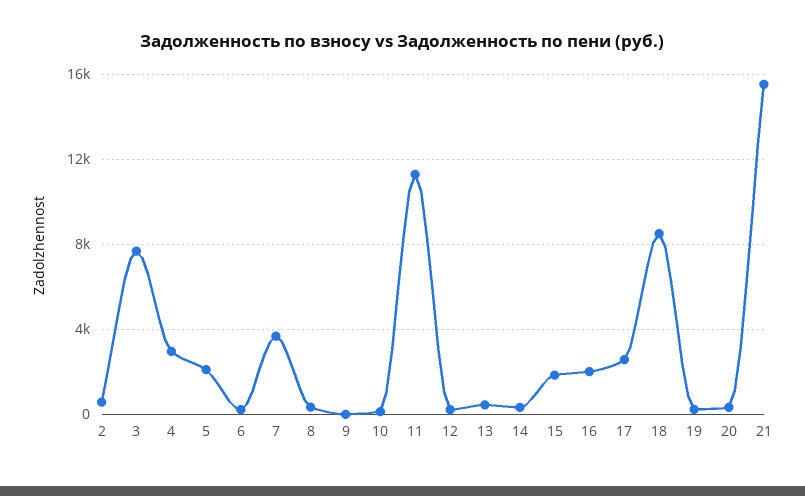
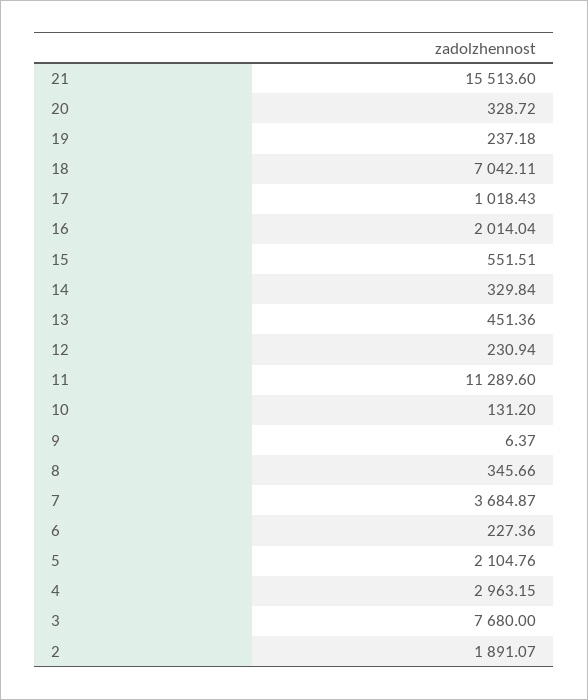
  {
-   "2": 500,
+   "2": 1891.07,
    "3": 7680,
    "4": 2963.15,
    "5": 2104.76,
    "6": 227.36,
    "7": 3684.87,
    "8": 345.66,
    "9": 6.37,
    "10": 131.2,
    "11": 11289.6,
    "12": 230.94,
    "13": 451.36,
    "14": 329.84,
-   "15": 2000,
+   "15": 551.51,
    "16": 2014.04,
-   "17": 2500,
+   "17": 1018.43,
-   "18": 8500,
+   "18": 7042.11,
    "19": 237.18,
    "20": 328.72,
    "21": 15513.6
  }

